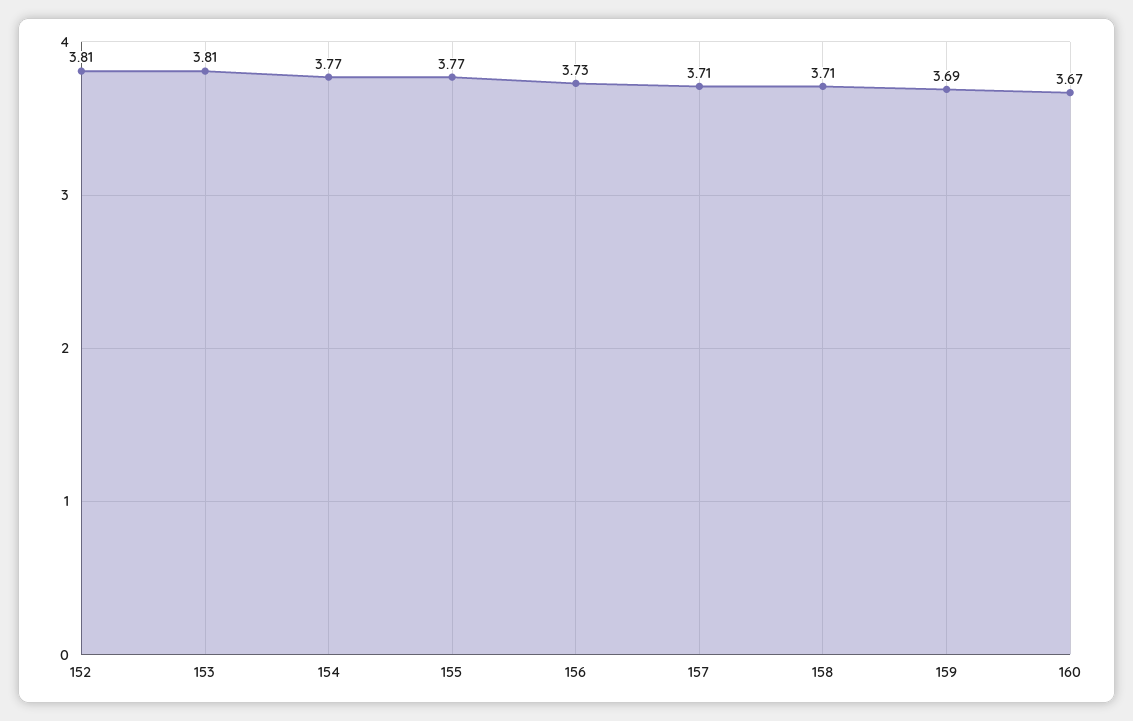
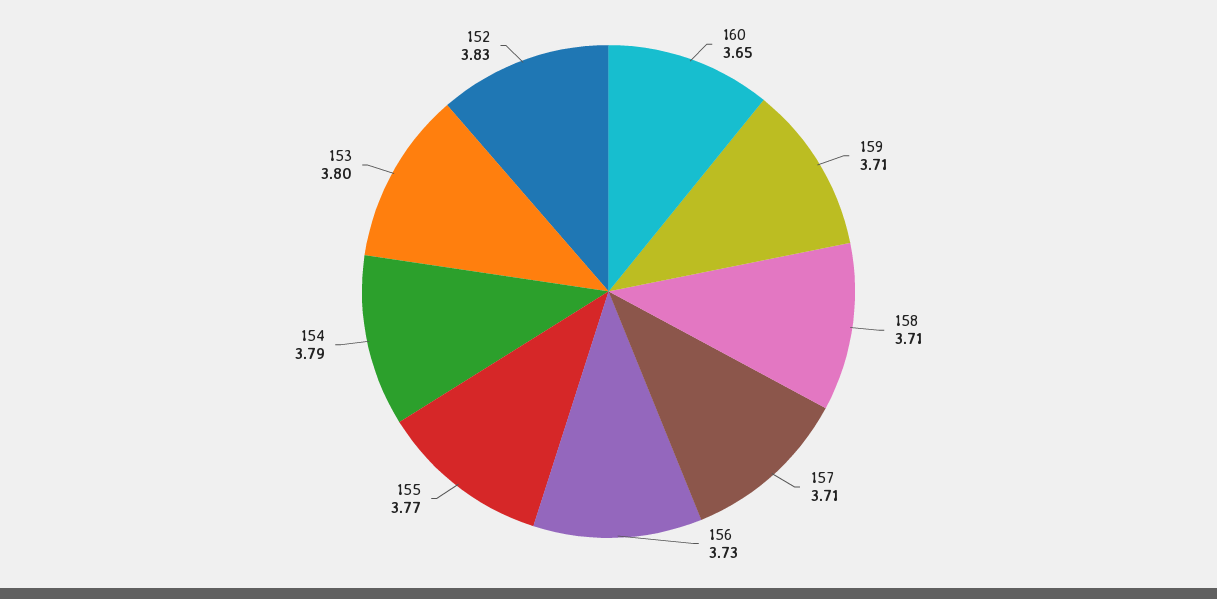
  {
-   "152": 3.81,
+   "152": 3.83,
-   "153": 3.81,
+   "153": 3.8,
-   "154": 3.77,
+   "154": 3.79,
    "155": 3.77,
    "156": 3.73,
    "157": 3.71,
    "158": 3.71,
-   "159": 3.69,
+   "159": 3.71,
-   "160": 3.67
+   "160": 3.65
  }

